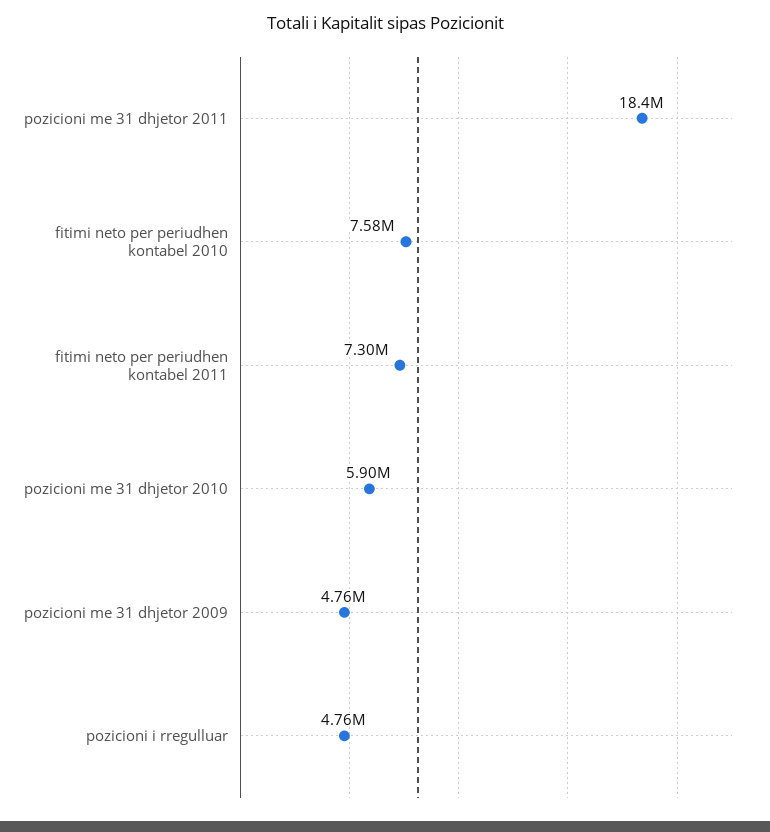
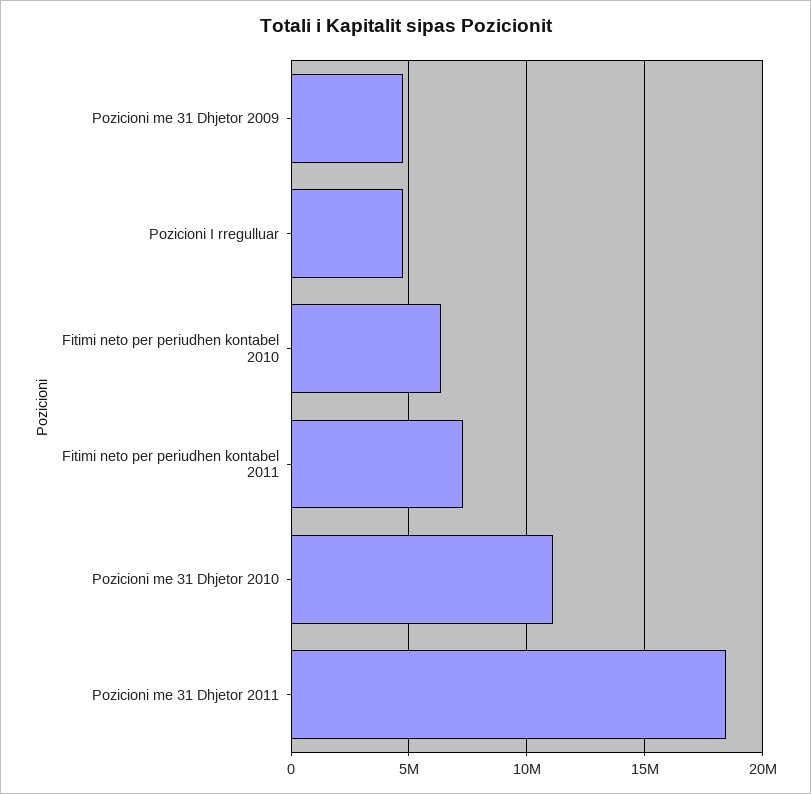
  {
    "pozicioni me 31 dhjetor 2011": 18400000,
-   "fitimi neto per periudhen kontabel 2010": 7580000,
+   "fitimi neto per periudhen kontabel 2010": 6500000,
    "fitimi neto per periudhen kontabel 2011": 7300000,
-   "pozicioni me 31 dhjetor 2010": 5900000,
+   "pozicioni me 31 dhjetor 2010": 11000000,
    "pozicioni me 31 dhjetor 2009": 4760000,
    "pozicioni i rregulluar": 4760000
  }

